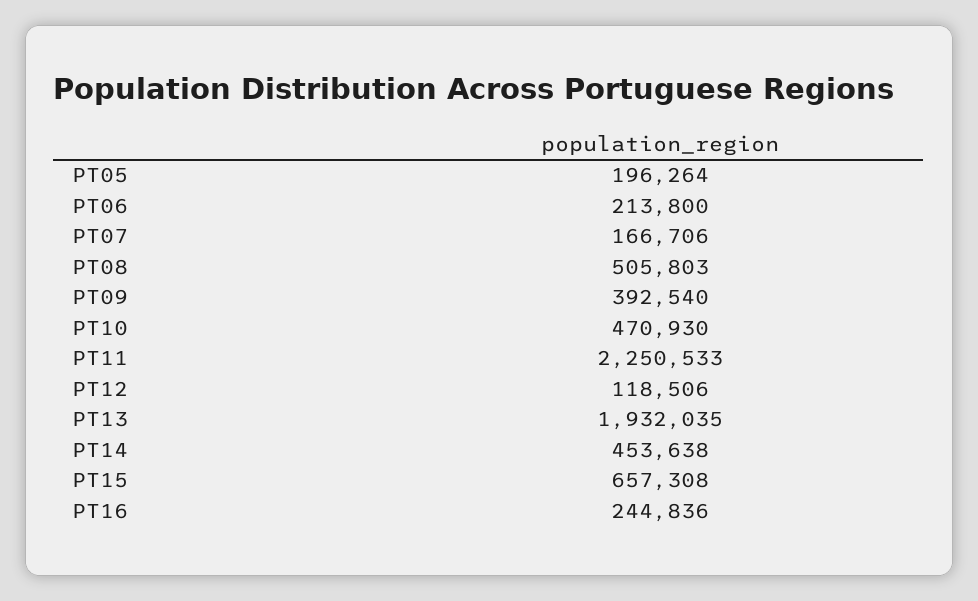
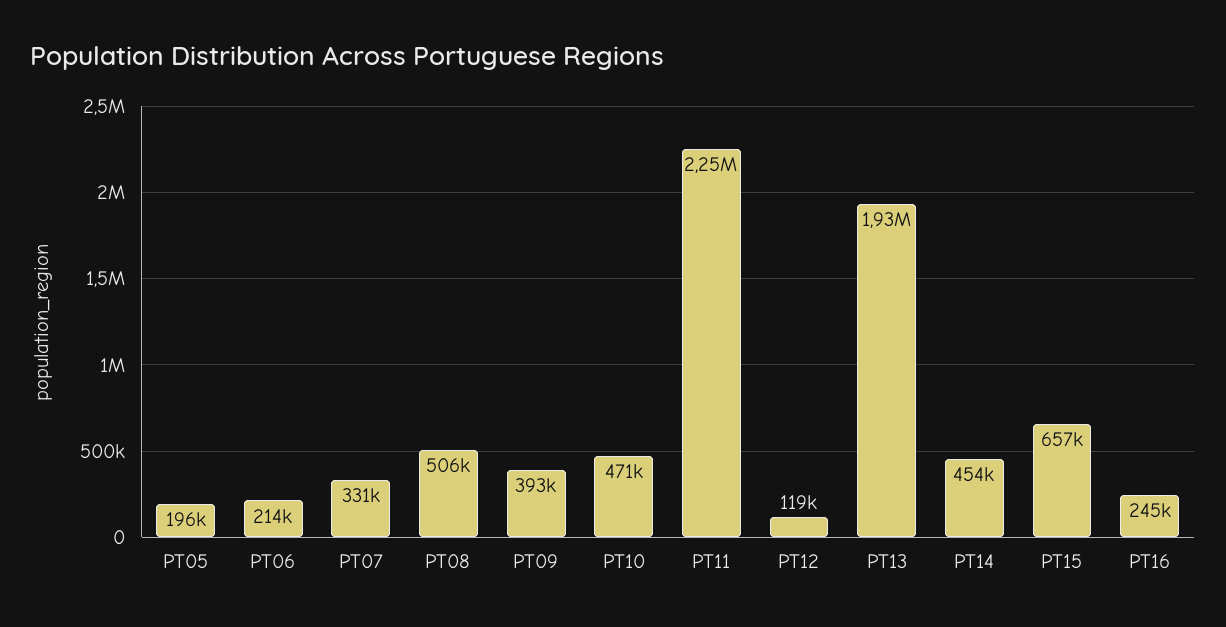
  {
    "PT05": 196264,
    "PT06": 213800,
-   "PT07": 166706,
+   "PT07": 331000,
    "PT08": 505803,
    "PT09": 392540,
    "PT10": 470930,
    "PT11": 2250533,
    "PT12": 118506,
    "PT13": 1932035,
    "PT14": 453638,
    "PT15": 657308,
    "PT16": 244836
  }

